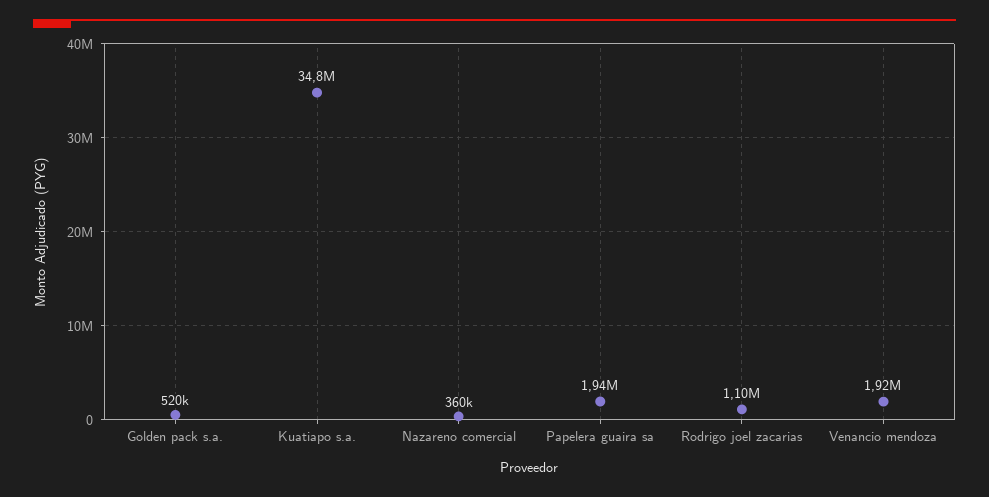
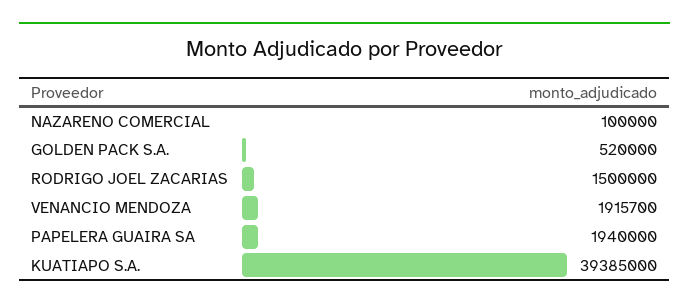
  {
    "Golden pack s.a.": 520000,
-   "Kuatiapo s.a.": 34800000,
+   "Kuatiapo s.a.": 39385000,
-   "Nazareno comercial": 360000,
+   "Nazareno comercial": 100000,
    "Papelera guaira sa": 1940000,
-   "Rodrigo joel zacarias": 1100000,
+   "Rodrigo joel zacarias": 1500000,
    "Venancio mendoza": 1915700
  }

